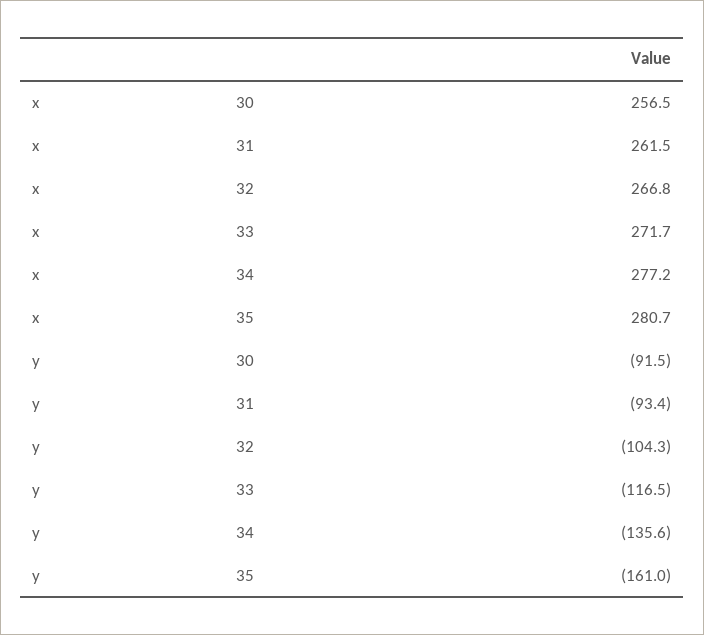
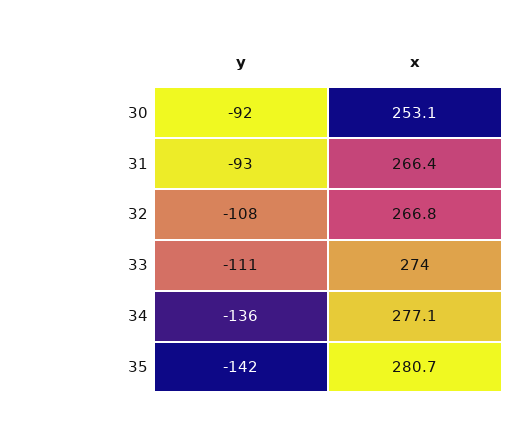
  {
    "x": {
-     "30": 256.5,
+     "30": 253.1,
-     "31": 261.5,
+     "31": 266.4,
      "32": 266.8,
-     "33": 271.7,
+     "33": 274,
-     "34": 277.2,
+     "34": 277.1,
      "35": 280.7
    },
    "y": {
      "30": -91.5,
      "31": -93.4,
-     "32": -104.3,
+     "32": -108,
-     "33": -116.5,
+     "33": -111,
      "34": -135.6,
-     "35": -161
+     "35": -142
    }
  }

